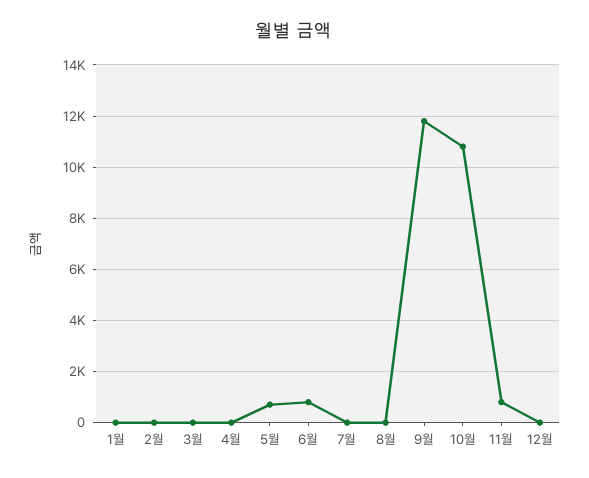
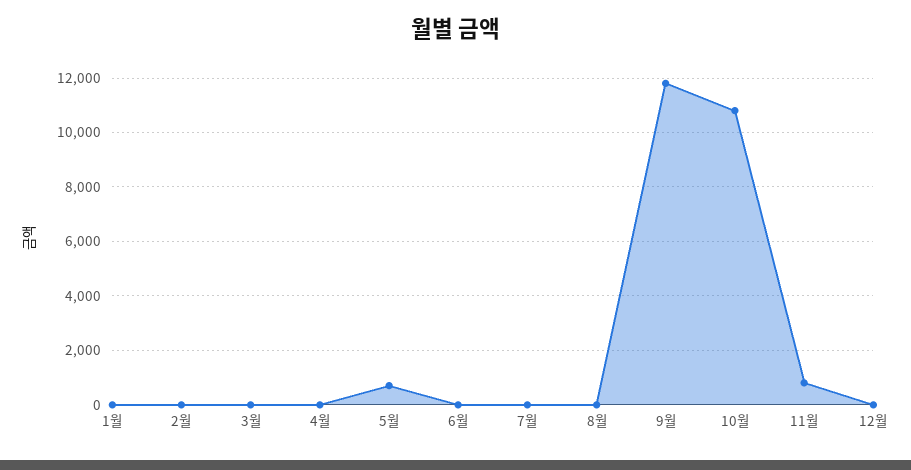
  {
    "1월": 0,
    "2월": 0,
    "3월": 0,
    "4월": 0,
    "5월": 750,
-   "6월": 750,
+   "6월": 0,
    "7월": 0,
    "8월": 0,
    "9월": 11750,
    "10월": 10750,
    "11월": 750,
    "12월": 0
  }

